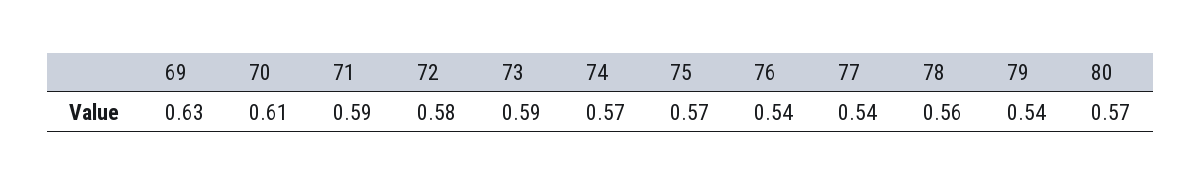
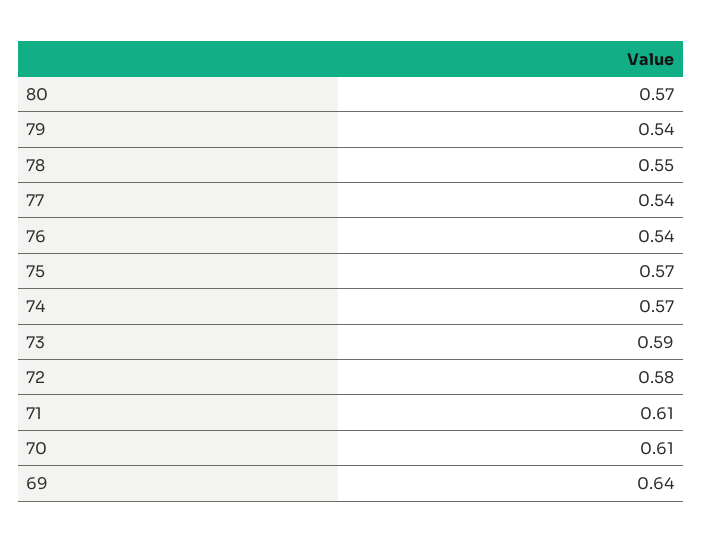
  {
-   "69": 0.63,
+   "69": 0.64,
    "70": 0.61,
-   "71": 0.59,
+   "71": 0.61,
    "72": 0.58,
    "73": 0.59,
    "74": 0.57,
    "75": 0.57,
    "76": 0.54,
    "77": 0.54,
-   "78": 0.56,
+   "78": 0.55,
    "79": 0.54,
    "80": 0.57
  }

